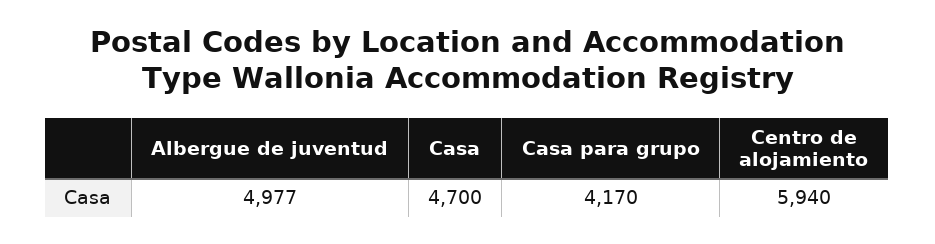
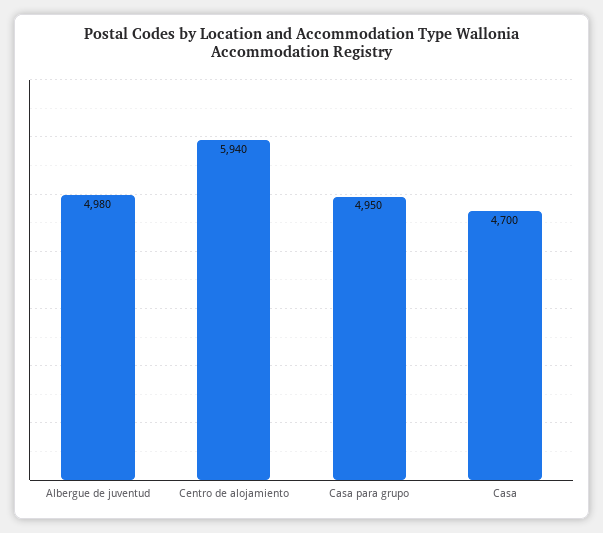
  {
-   "Albergue de juventud": 4977,
+   "Albergue de juventud": 4980,
    "Casa": 4700,
-   "Casa para grupo": 4170,
+   "Casa para grupo": 4950,
    "Centro de alojamiento": 5940
  }

